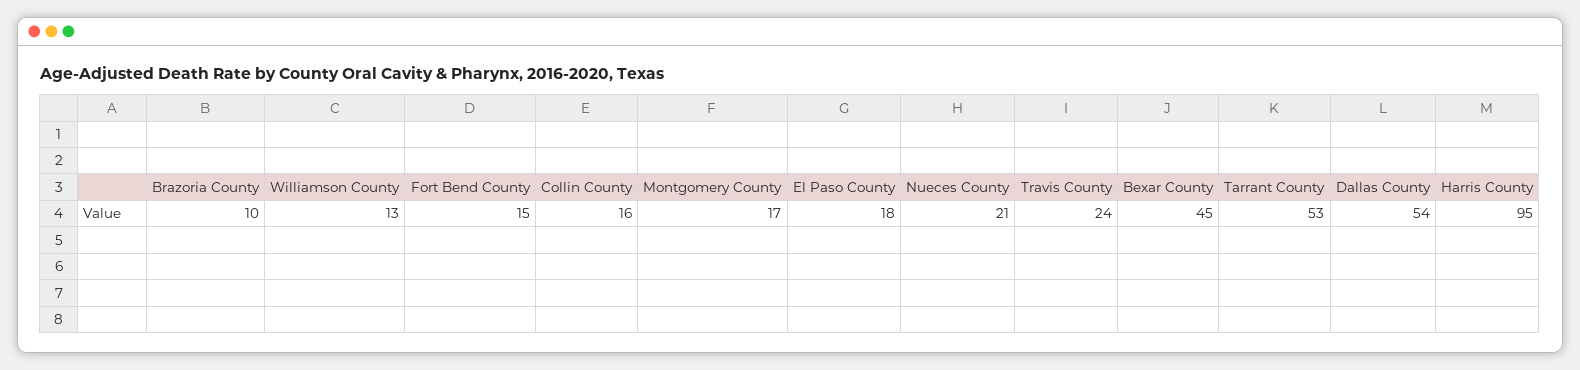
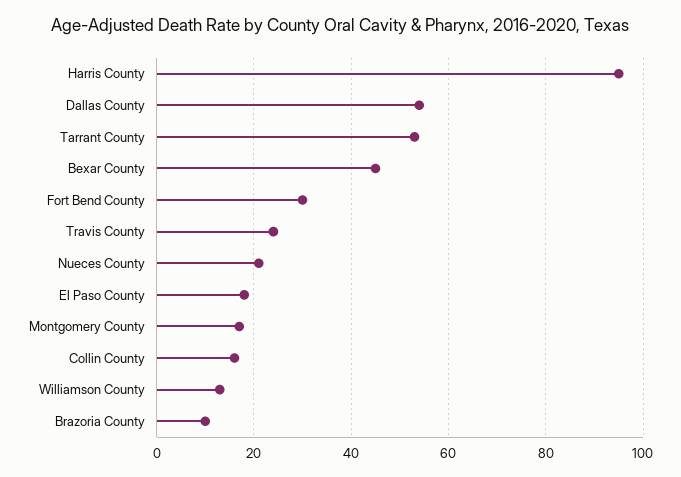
  {
    "Brazoria County": 10,
    "Williamson County": 13,
-   "Fort Bend County": 15,
+   "Fort Bend County": 30,
    "Collin County": 16,
    "Montgomery County": 17,
    "El Paso County": 18,
    "Nueces County": 21,
    "Travis County": 24,
    "Bexar County": 45,
    "Tarrant County": 53,
    "Dallas County": 54,
    "Harris County": 95
  }

